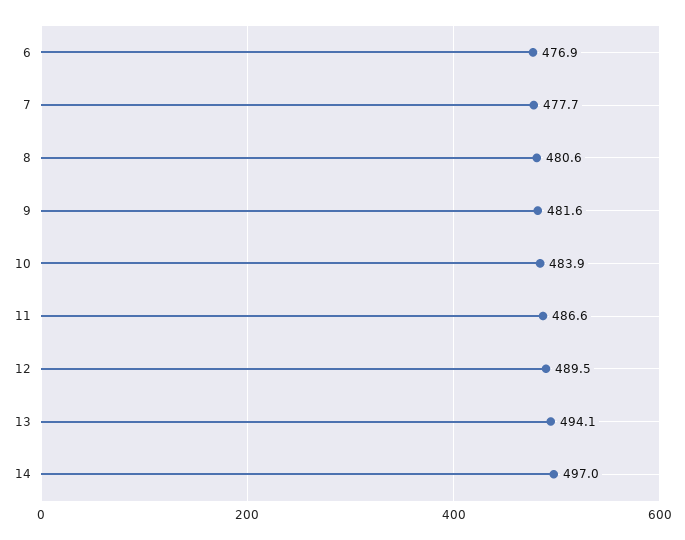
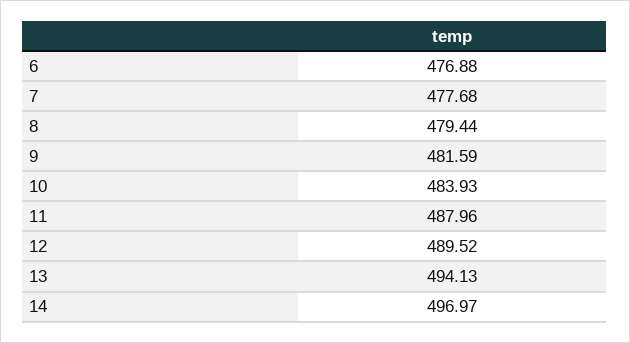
  {
    "6": 476.88,
    "7": 477.68,
-   "8": 480.6,
+   "8": 479.44,
    "9": 481.59,
    "10": 483.93,
-   "11": 486.6,
+   "11": 487.96,
    "12": 489.52,
    "13": 494.13,
    "14": 496.97
  }

